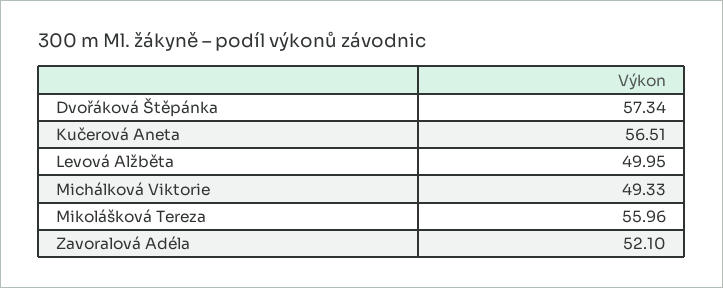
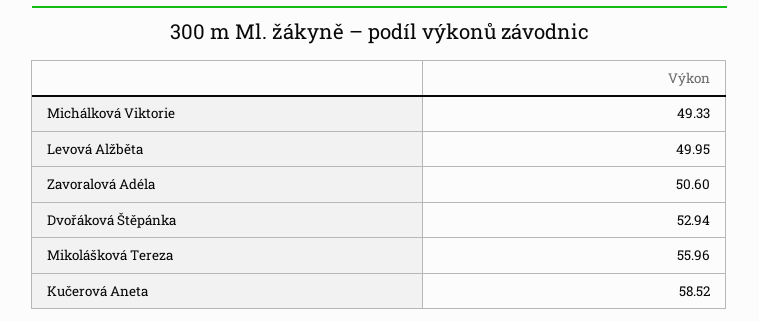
  {
-   "Dvořáková Štěpánka": 57.34,
+   "Dvořáková Štěpánka": 52.94,
-   "Kučerová Aneta": 56.51,
+   "Kučerová Aneta": 58.52,
    "Levová Alžběta": 49.95,
    "Michálková Viktorie": 49.33,
    "Mikolášková Tereza": 55.96,
-   "Zavoralová Adéla": 52.1
+   "Zavoralová Adéla": 50.6
  }

